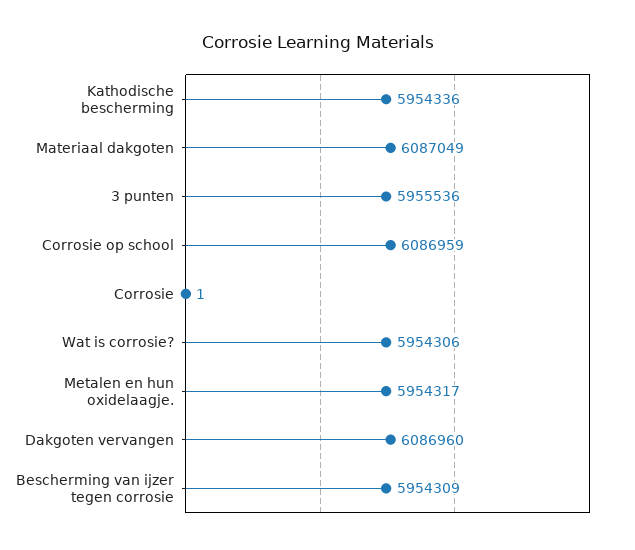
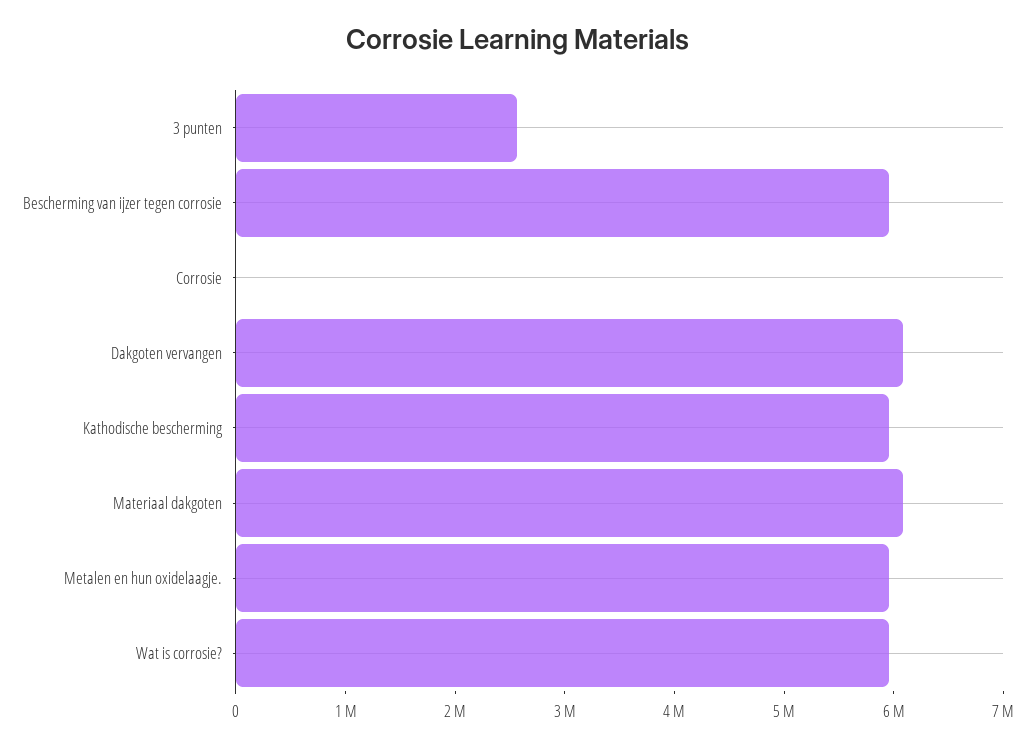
  {
    "Kathodische bescherming": 5954336,
    "Materiaal dakgoten": 6087049,
-   "3 punten": 5955536,
+   "3 punten": 2600000,
-   "Corrosie op school": 6086959,
    "Corrosie": 1,
    "Wat is corrosie?": 5954306,
    "Metalen en hun oxidelaagje.": 5954317,
    "Dakgoten vervangen": 6086960,
    "Bescherming van ijzer tegen corrosie": 5954309
  }

